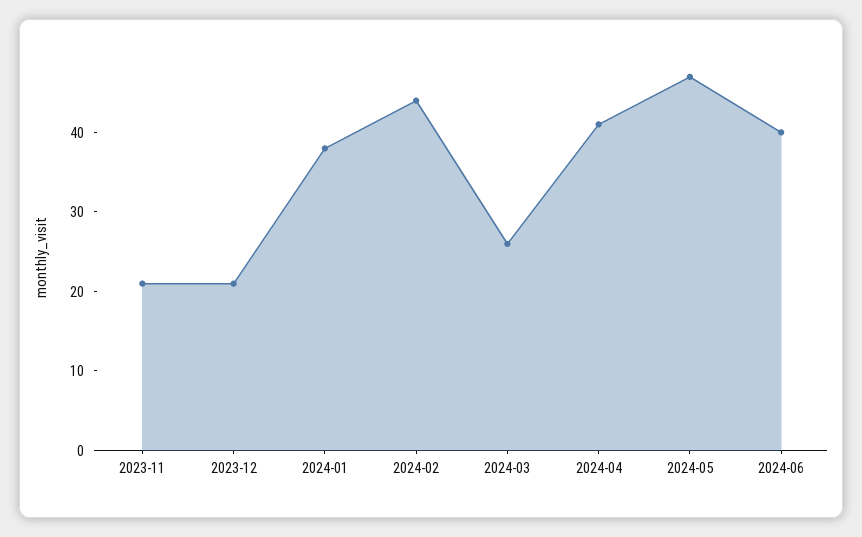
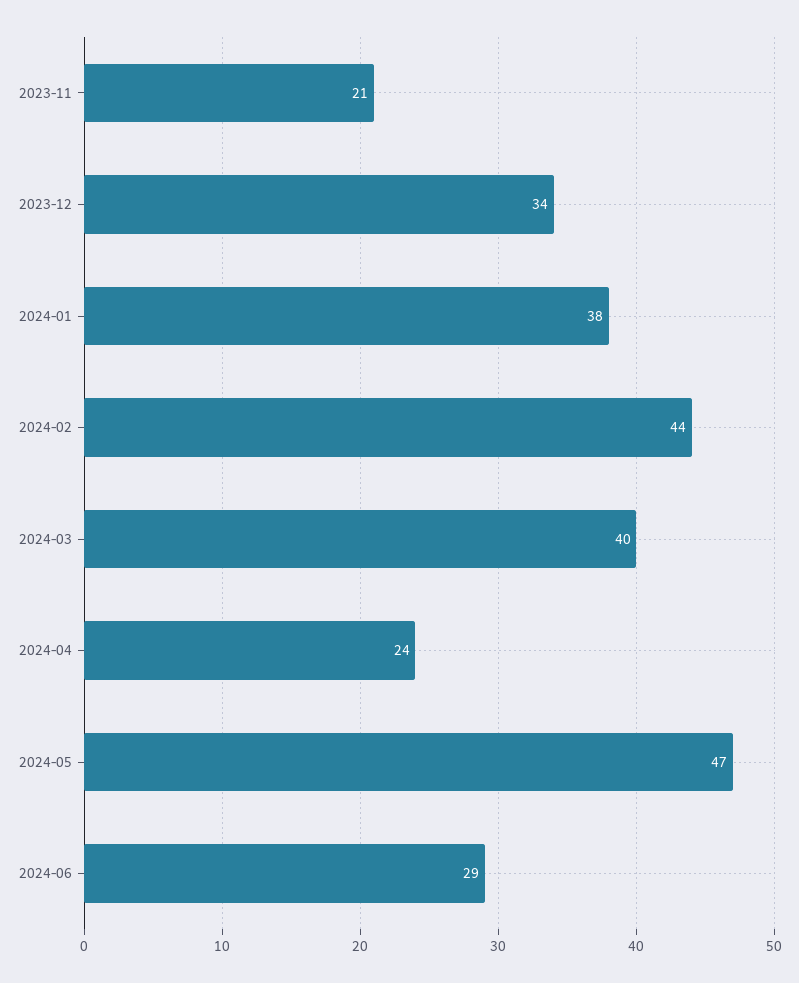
  {
    "2023-11": 21,
-   "2023-12": 20,
+   "2023-12": 34,
    "2024-01": 38,
    "2024-02": 44,
-   "2024-03": 25,
+   "2024-03": 40,
-   "2024-04": 40,
+   "2024-04": 24,
    "2024-05": 47,
-   "2024-06": 40
+   "2024-06": 29
  }

